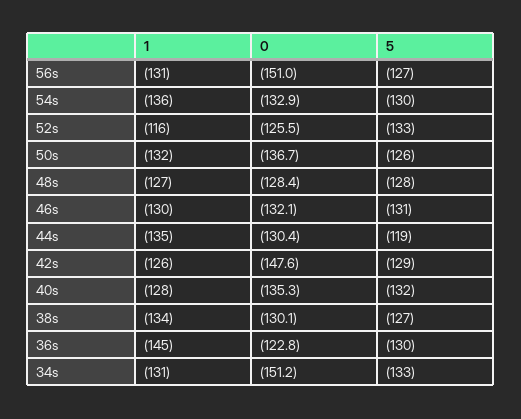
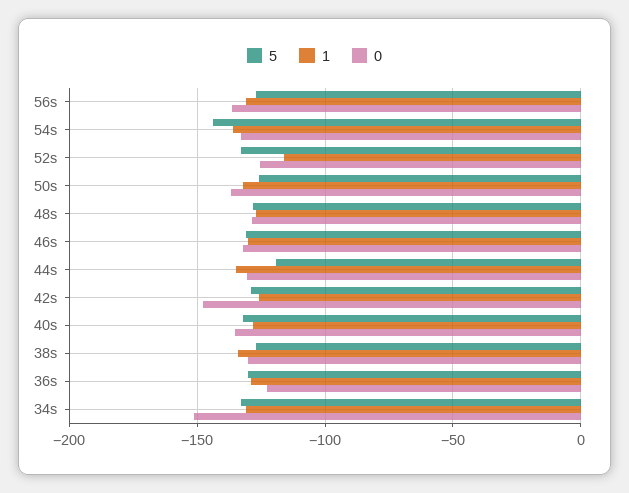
  {
    "1": {
      "56s": -131,
      "54s": -136,
      "52s": -116,
      "50s": -132,
      "48s": -127,
      "46s": -130,
      "44s": -135,
      "42s": -126,
      "40s": -128,
      "38s": -134,
-     "36s": -145,
+     "36s": -130,
      "34s": -131
    },
    "0": {
-     "56s": -151,
+     "56s": -135,
      "54s": -132.9,
      "52s": -125.5,
      "50s": -136.7,
      "48s": -128.4,
      "46s": -132.1,
      "44s": -130.4,
      "42s": -147.6,
      "40s": -135.3,
      "38s": -130.1,
      "36s": -122.8,
      "34s": -151.2
    },
    "5": {
      "56s": -127,
-     "54s": -130,
+     "54s": -145,
      "52s": -133,
      "50s": -126,
      "48s": -128,
      "46s": -131,
      "44s": -119,
      "42s": -129,
      "40s": -132,
      "38s": -127,
      "36s": -130,
      "34s": -133
    }
  }

